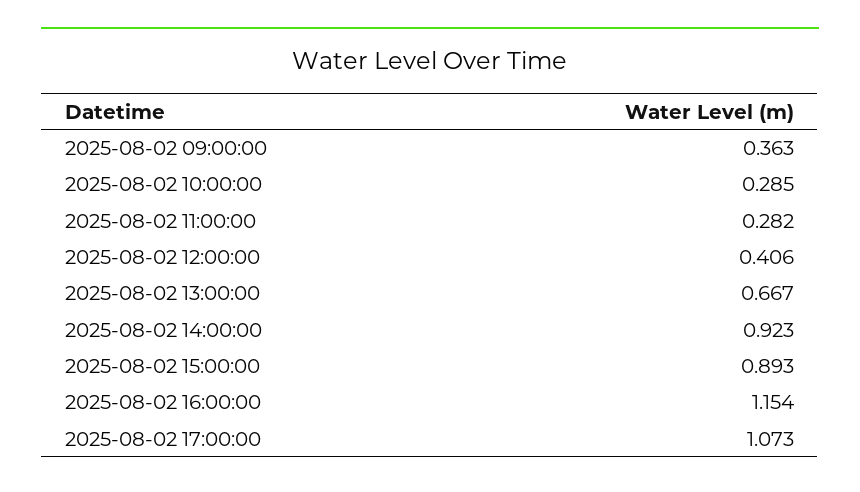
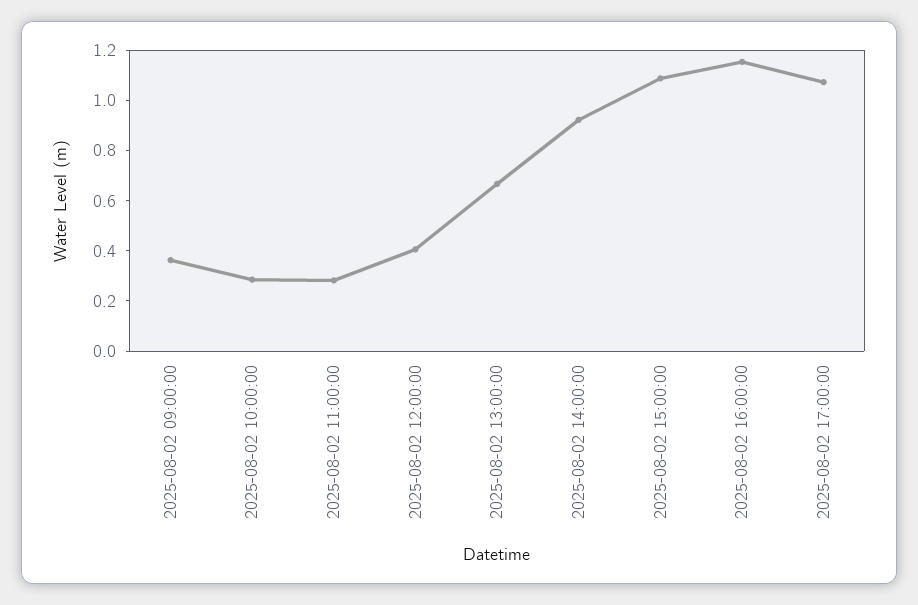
  {
    "2025-08-02 09:00:00": 0.363,
    "2025-08-02 10:00:00": 0.285,
    "2025-08-02 11:00:00": 0.282,
    "2025-08-02 12:00:00": 0.406,
    "2025-08-02 13:00:00": 0.667,
    "2025-08-02 14:00:00": 0.923,
-   "2025-08-02 15:00:00": 0.893,
+   "2025-08-02 15:00:00": 1.1,
    "2025-08-02 16:00:00": 1.154,
    "2025-08-02 17:00:00": 1.073
  }

